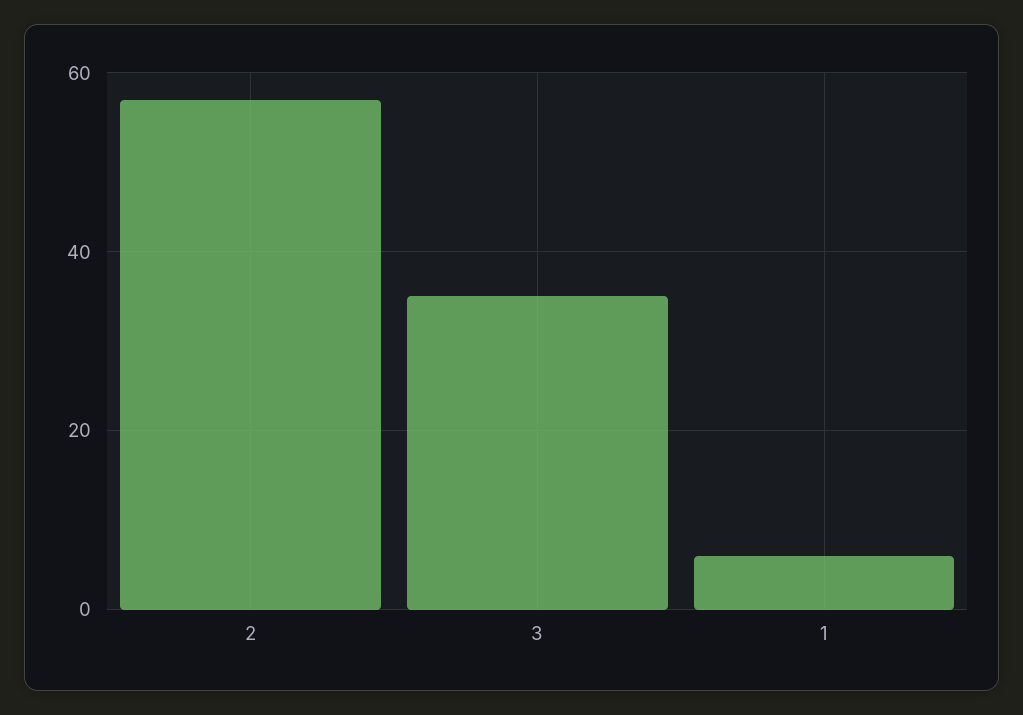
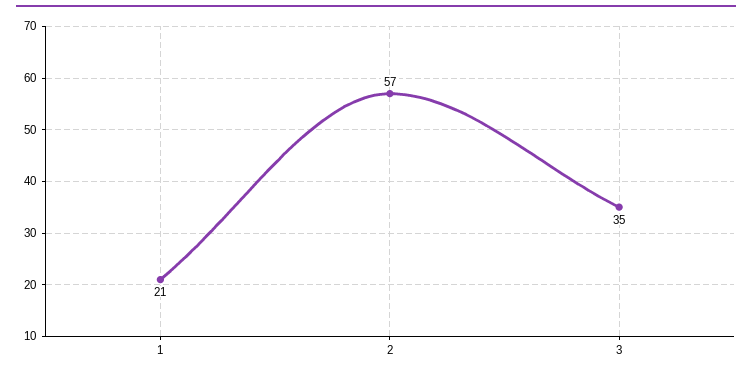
  {
    "2": 57,
    "3": 35,
-   "1": 5
+   "1": 21
  }

